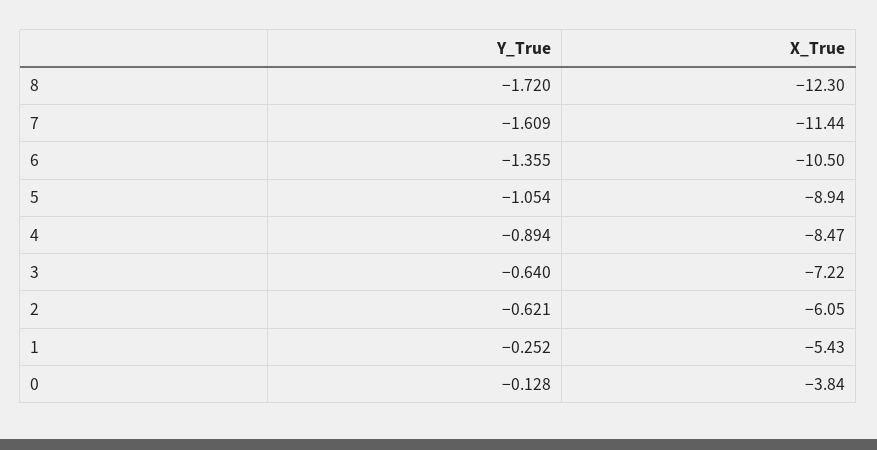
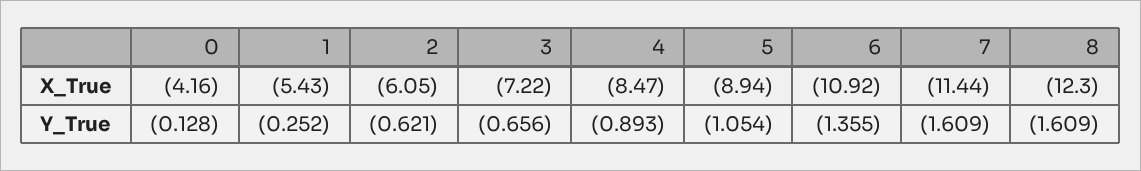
  {
    "Y_True": {
-     "8": -1.72,
+     "8": -1.609,
      "7": -1.609,
      "6": -1.355,
      "5": -1.054,
-     "4": -0.894,
+     "4": -0.893,
-     "3": -0.64,
+     "3": -0.656,
      "2": -0.621,
      "1": -0.252,
      "0": -0.128
    },
    "X_True": {
      "8": -12.3,
      "7": -11.44,
-     "6": -10.5,
+     "6": -10.92,
      "5": -8.94,
      "4": -8.47,
      "3": -7.22,
      "2": -6.05,
      "1": -5.43,
-     "0": -3.84
+     "0": -4.16
    }
  }

